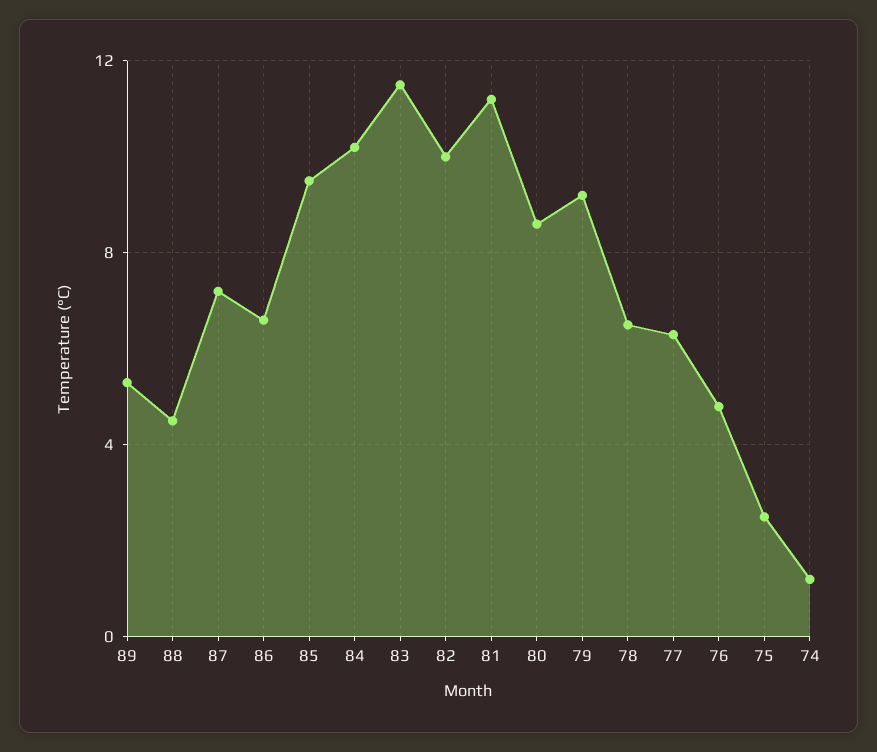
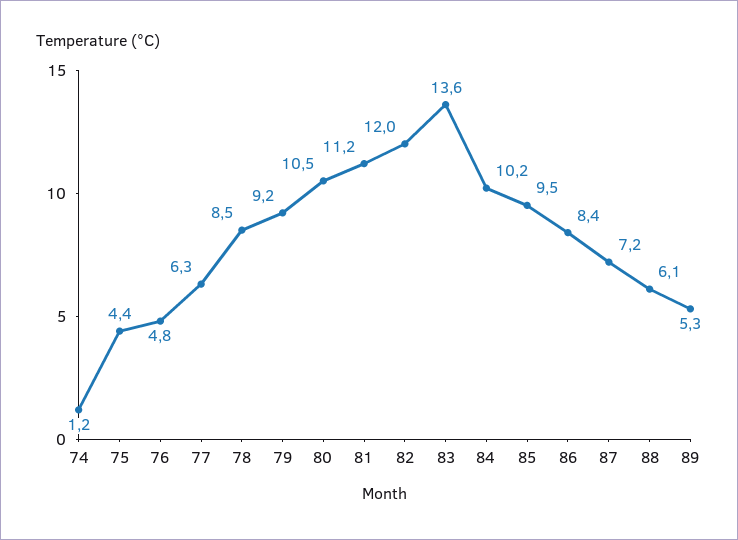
  {
    "89": 5.3,
-   "88": 4.5,
+   "88": 6.1,
    "87": 7.2,
-   "86": 6.5,
+   "86": 8.4,
    "85": 9.5,
    "84": 10.2,
-   "83": 11.5,
+   "83": 13.6,
-   "82": 10,
+   "82": 12,
    "81": 11.2,
-   "80": 8.5,
+   "80": 10.5,
    "79": 9.2,
-   "78": 6.5,
+   "78": 8.5,
    "77": 6.3,
    "76": 4.8,
-   "75": 2.5,
+   "75": 4.4,
    "74": 1.2
  }

